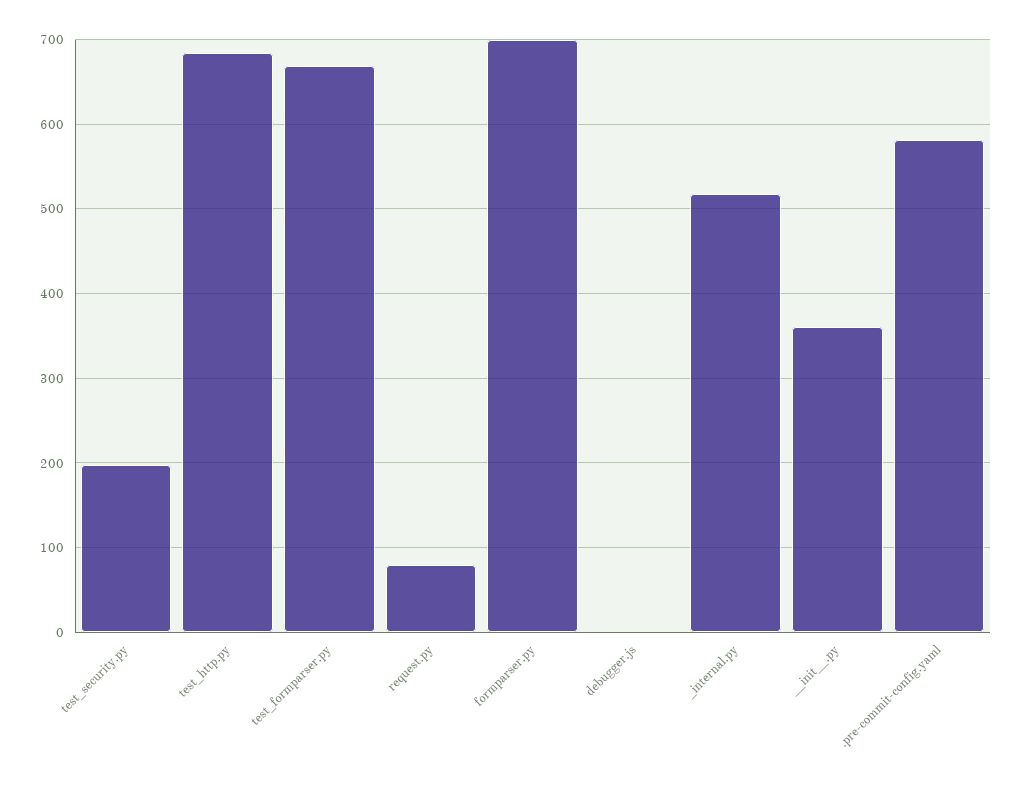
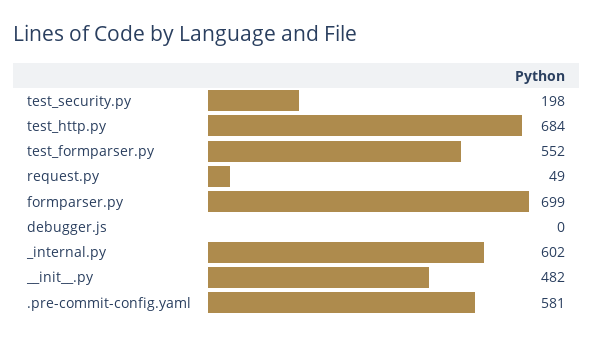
  {
    "test_security.py": 198,
    "test_http.py": 684,
-   "test_formparser.py": 670,
+   "test_formparser.py": 552,
-   "request.py": 80,
+   "request.py": 49,
    "formparser.py": 699,
    "debugger.js": 0,
-   "_internal.py": 520,
+   "_internal.py": 602,
-   "__init__.py": 360,
+   "__init__.py": 482,
    ".pre-commit-config.yaml": 581
  }

